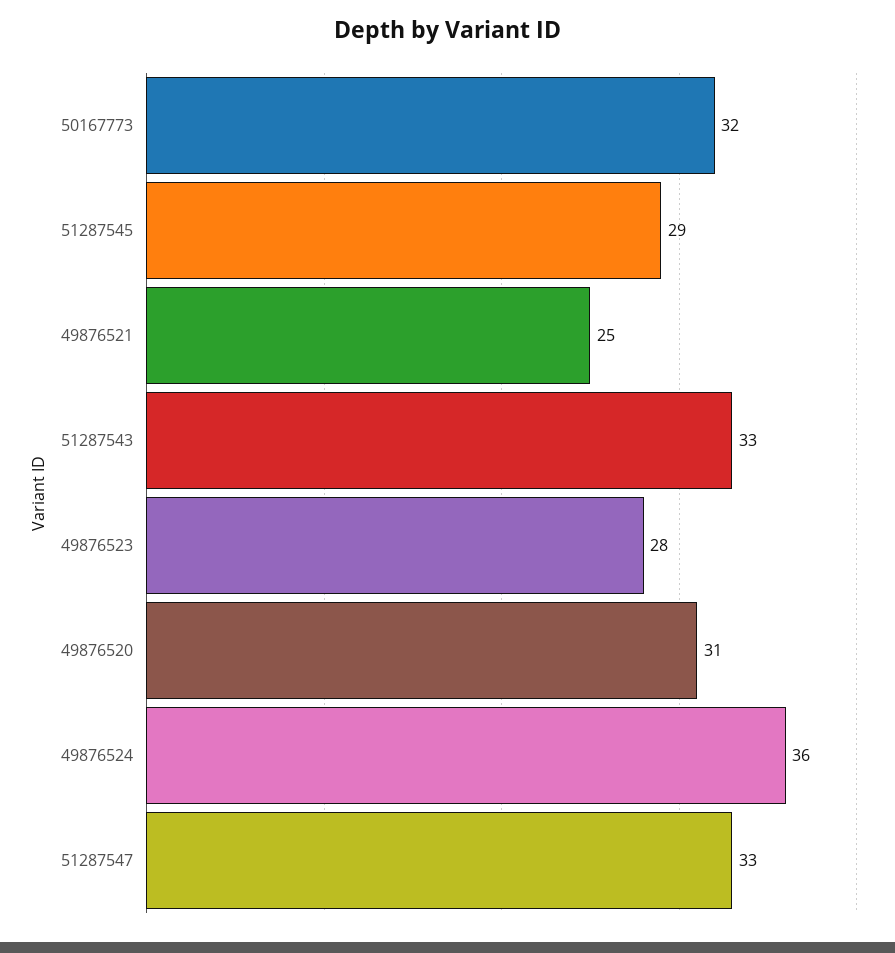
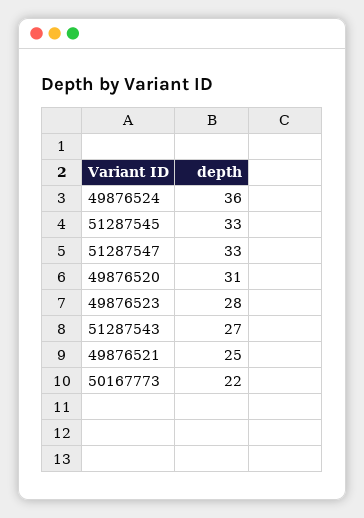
  {
-   "50167773": 32,
+   "50167773": 22,
-   "51287545": 29,
+   "51287545": 33,
    "49876521": 25,
-   "51287543": 33,
+   "51287543": 27,
    "49876523": 28,
    "49876520": 31,
    "49876524": 36,
    "51287547": 33
  }

